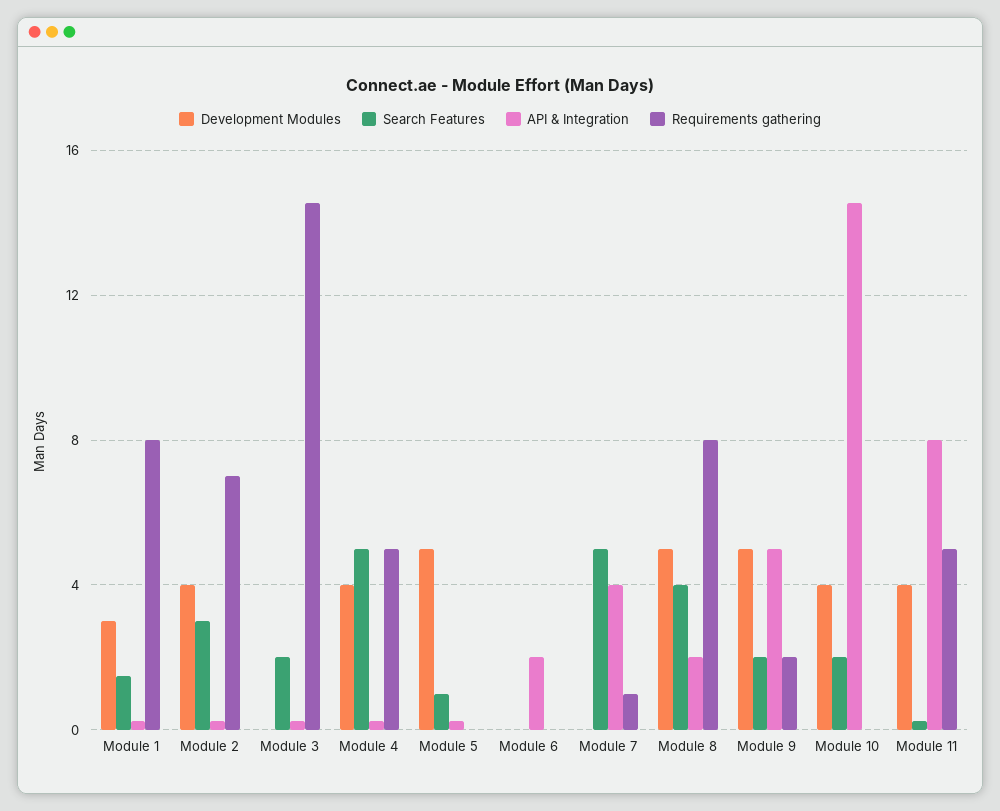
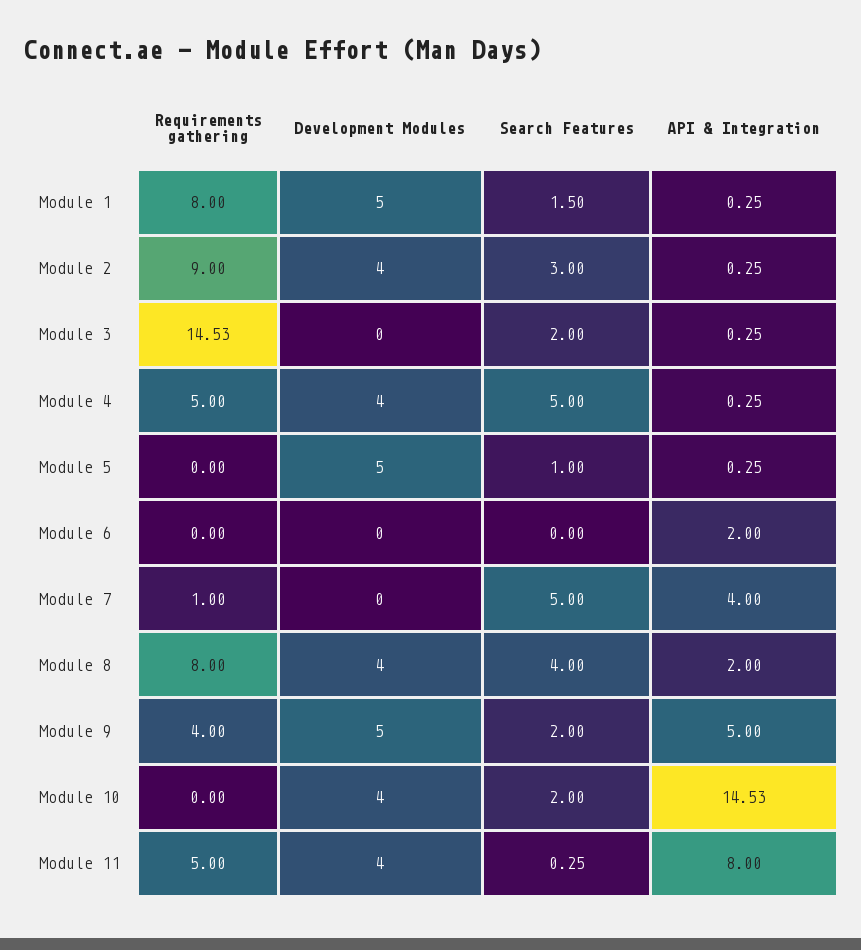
  {
    "Development Modules": {
-     "Module 1": 3,
+     "Module 1": 5,
      "Module 2": 4,
      "Module 3": 0,
      "Module 4": 4,
      "Module 5": 5,
      "Module 6": 0,
      "Module 7": 0,
-     "Module 8": 5,
+     "Module 8": 4,
      "Module 9": 5,
      "Module 10": 4,
      "Module 11": 4
    },
    "Search Features": {
      "Module 1": 1.5,
      "Module 2": 3,
      "Module 3": 2,
      "Module 4": 5,
      "Module 5": 1,
      "Module 6": 0,
      "Module 7": 5,
      "Module 8": 4,
      "Module 9": 2,
      "Module 10": 2,
      "Module 11": 0.25
    },
    "API & Integration": {
      "Module 1": 0.25,
      "Module 2": 0.25,
      "Module 3": 0.25,
      "Module 4": 0.25,
      "Module 5": 0.25,
      "Module 6": 2,
      "Module 7": 4,
      "Module 8": 2,
      "Module 9": 5,
      "Module 10": 14.53,
      "Module 11": 8
    },
    "Requirements gathering": {
      "Module 1": 8,
-     "Module 2": 7,
+     "Module 2": 9,
      "Module 3": 14.53,
      "Module 4": 5,
      "Module 5": 0,
      "Module 6": 0,
      "Module 7": 1,
      "Module 8": 8,
-     "Module 9": 2,
+     "Module 9": 4,
      "Module 10": 0,
      "Module 11": 5
    }
  }

